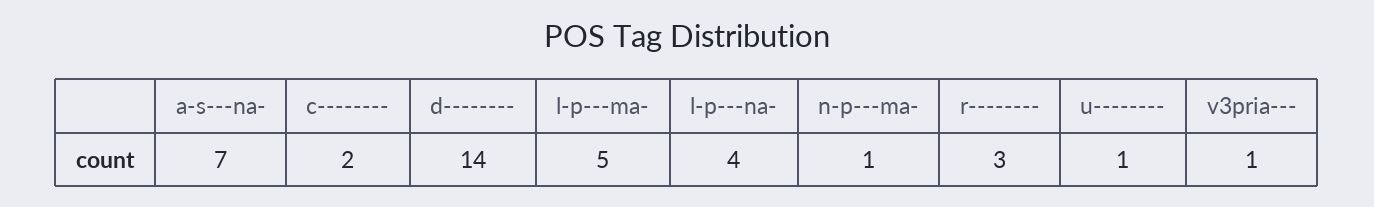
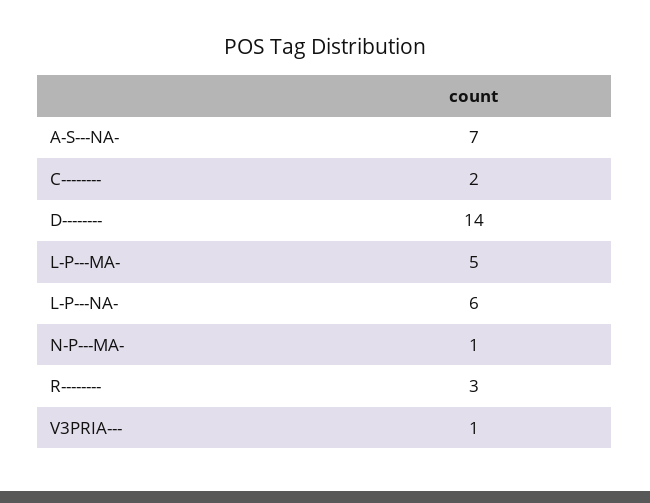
  {
    "a-s---na-": 7,
    "c--------": 2,
    "d--------": 14,
    "l-p---ma-": 5,
-   "l-p---na-": 4,
+   "l-p---na-": 6,
    "n-p---ma-": 1,
    "r--------": 3,
-   "u--------": 1,
    "v3pria---": 1
  }

